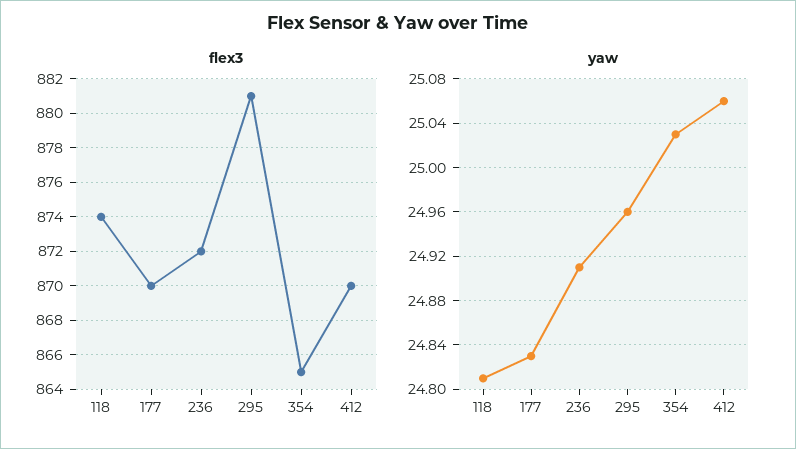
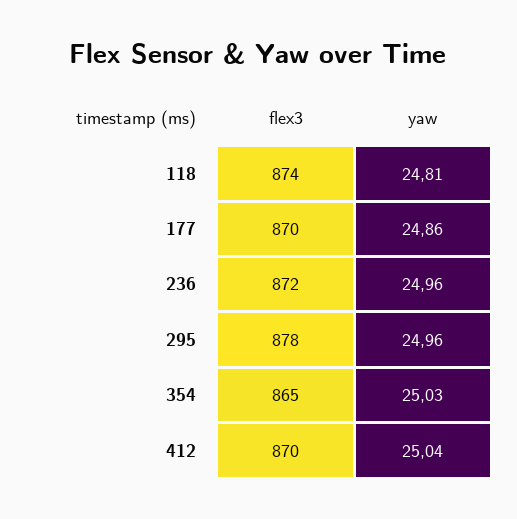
  {
    "flex3": {
      "118": 874,
      "177": 870,
      "236": 872,
-     "295": 881,
+     "295": 878,
      "354": 865,
      "412": 870
    },
    "yaw": {
      "118": 24.81,
-     "177": 24.83,
+     "177": 24.86,
-     "236": 24.91,
+     "236": 24.96,
      "295": 24.96,
      "354": 25.03,
-     "412": 25.06
+     "412": 25.04
    }
  }

